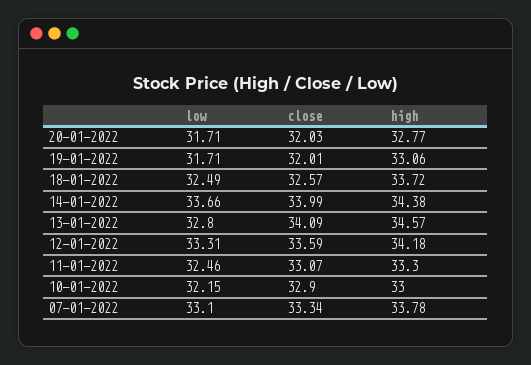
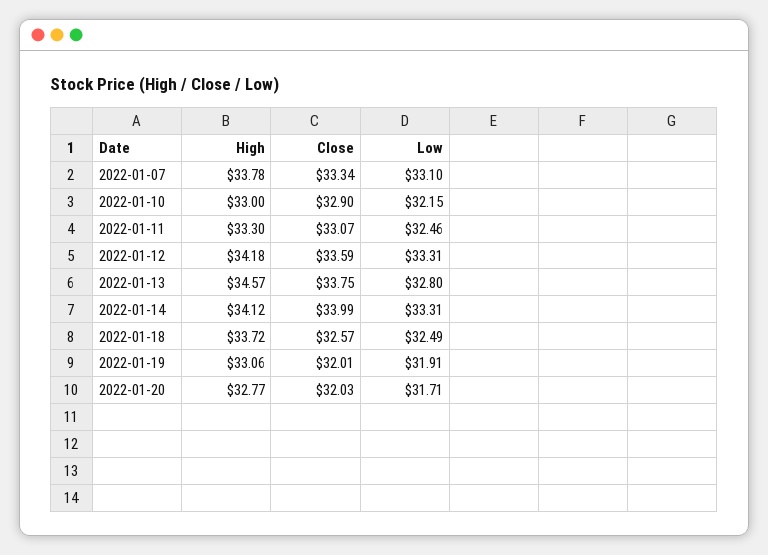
  {
    "low": {
      "20-01-2022": 31.71,
-     "19-01-2022": 31.71,
+     "19-01-2022": 31.91,
      "18-01-2022": 32.49,
-     "14-01-2022": 33.66,
+     "14-01-2022": 33.31,
      "13-01-2022": 32.8,
      "12-01-2022": 33.31,
      "11-01-2022": 32.46,
      "10-01-2022": 32.15,
      "07-01-2022": 33.1
    },
    "close": {
      "20-01-2022": 32.03,
      "19-01-2022": 32.01,
      "18-01-2022": 32.57,
      "14-01-2022": 33.99,
-     "13-01-2022": 34.09,
+     "13-01-2022": 33.75,
      "12-01-2022": 33.59,
      "11-01-2022": 33.07,
      "10-01-2022": 32.9,
      "07-01-2022": 33.34
    },
    "high": {
      "20-01-2022": 32.77,
      "19-01-2022": 33.06,
      "18-01-2022": 33.72,
-     "14-01-2022": 34.38,
+     "14-01-2022": 34.12,
      "13-01-2022": 34.57,
      "12-01-2022": 34.18,
      "11-01-2022": 33.3,
      "10-01-2022": 33,
      "07-01-2022": 33.78
    }
  }

